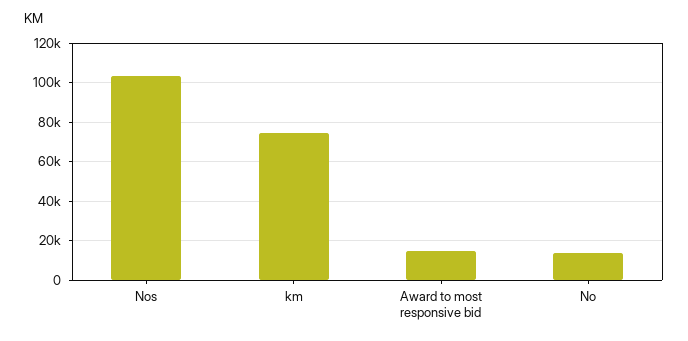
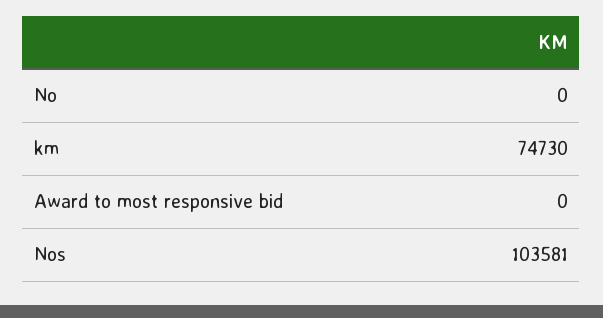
  {
    "Nos": 103581,
    "km": 74730,
-   "Award to most responsive bid": 15000,
+   "Award to most responsive bid": 0,
-   "No": 15000
+   "No": 0
  }

